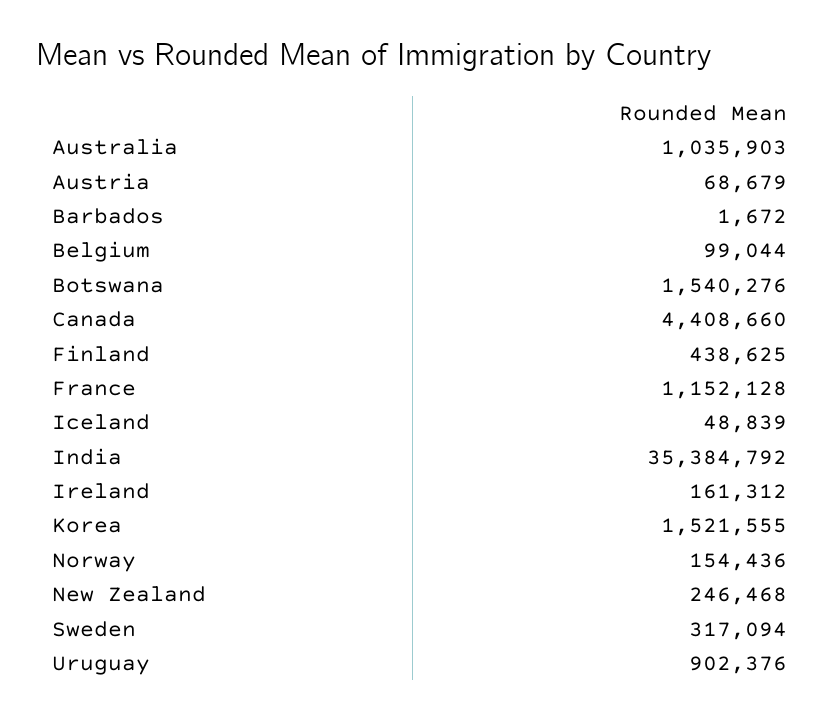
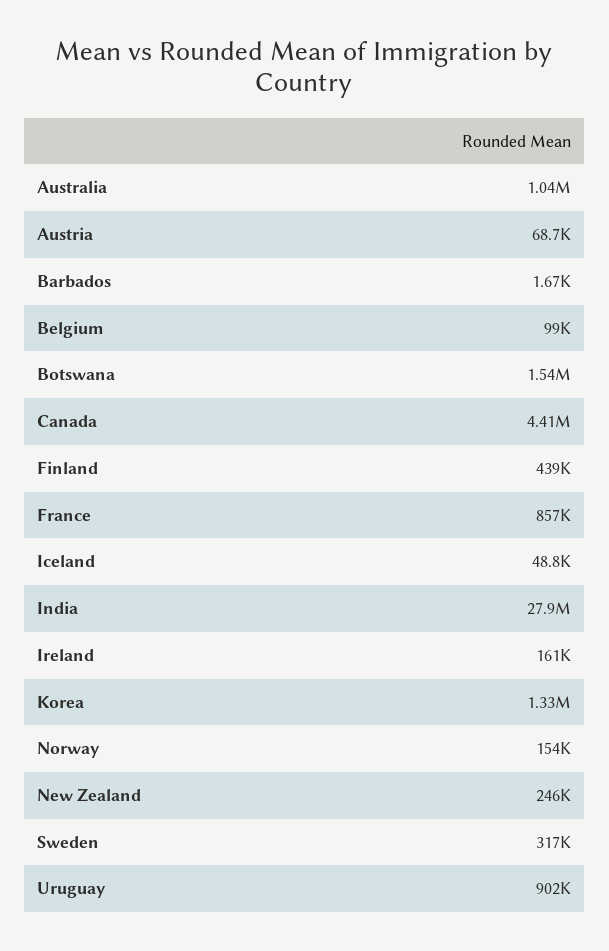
  {
    "Australia": 1035903,
    "Austria": 68679,
    "Barbados": 1672,
    "Belgium": 99044,
    "Botswana": 1540276,
    "Canada": 4408660,
    "Finland": 438625,
-   "France": 1152128,
+   "France": 857000,
    "Iceland": 48839,
-   "India": 35384792,
+   "India": 27900000,
    "Ireland": 161312,
-   "Korea": 1521555,
+   "Korea": 1330000,
    "Norway": 154436,
    "New Zealand": 246468,
    "Sweden": 317094,
    "Uruguay": 902376
  }

